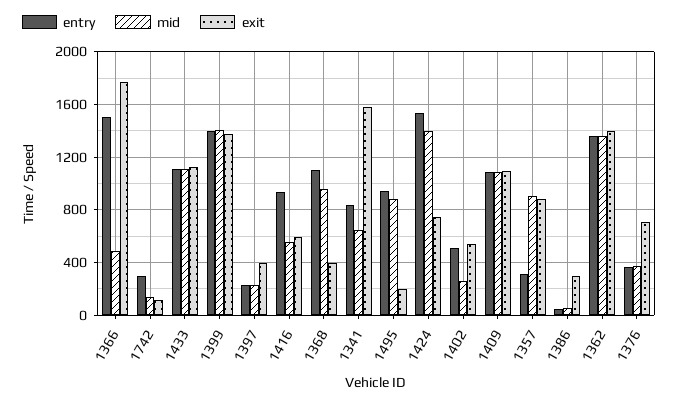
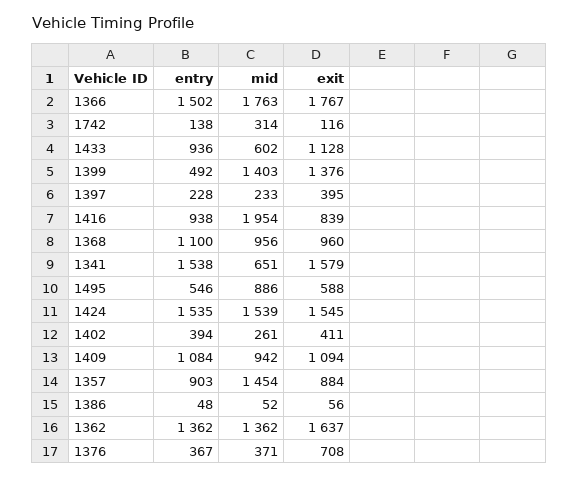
  {
    "entry": {
      "1366": 1502,
-     "1742": 300,
+     "1742": 138,
-     "1433": 1100,
+     "1433": 936,
-     "1399": 1400,
+     "1399": 492,
      "1397": 228,
      "1416": 938,
      "1368": 1100,
-     "1341": 850,
+     "1341": 1538,
-     "1495": 950,
+     "1495": 546,
      "1424": 1535,
-     "1402": 500,
+     "1402": 394,
      "1409": 1084,
-     "1357": 300,
+     "1357": 903,
      "1386": 48,
      "1362": 1362,
      "1376": 367
    },
    "mid": {
-     "1366": 500,
+     "1366": 1763,
-     "1742": 150,
+     "1742": 314,
-     "1433": 1100,
+     "1433": 602,
      "1399": 1403,
      "1397": 233,
-     "1416": 550,
+     "1416": 1954,
      "1368": 956,
      "1341": 651,
      "1495": 886,
-     "1424": 1400,
+     "1424": 1539,
      "1402": 261,
-     "1409": 1100,
+     "1409": 942,
-     "1357": 900,
+     "1357": 1454,
      "1386": 52,
      "1362": 1362,
      "1376": 371
    },
    "exit": {
      "1366": 1767,
      "1742": 116,
      "1433": 1128,
      "1399": 1376,
      "1397": 395,
-     "1416": 600,
+     "1416": 839,
-     "1368": 400,
+     "1368": 960,
      "1341": 1579,
-     "1495": 200,
+     "1495": 588,
-     "1424": 750,
+     "1424": 1545,
-     "1402": 550,
+     "1402": 411,
      "1409": 1094,
      "1357": 884,
-     "1386": 300,
+     "1386": 56,
-     "1362": 1400,
+     "1362": 1637,
      "1376": 708
    }
  }

